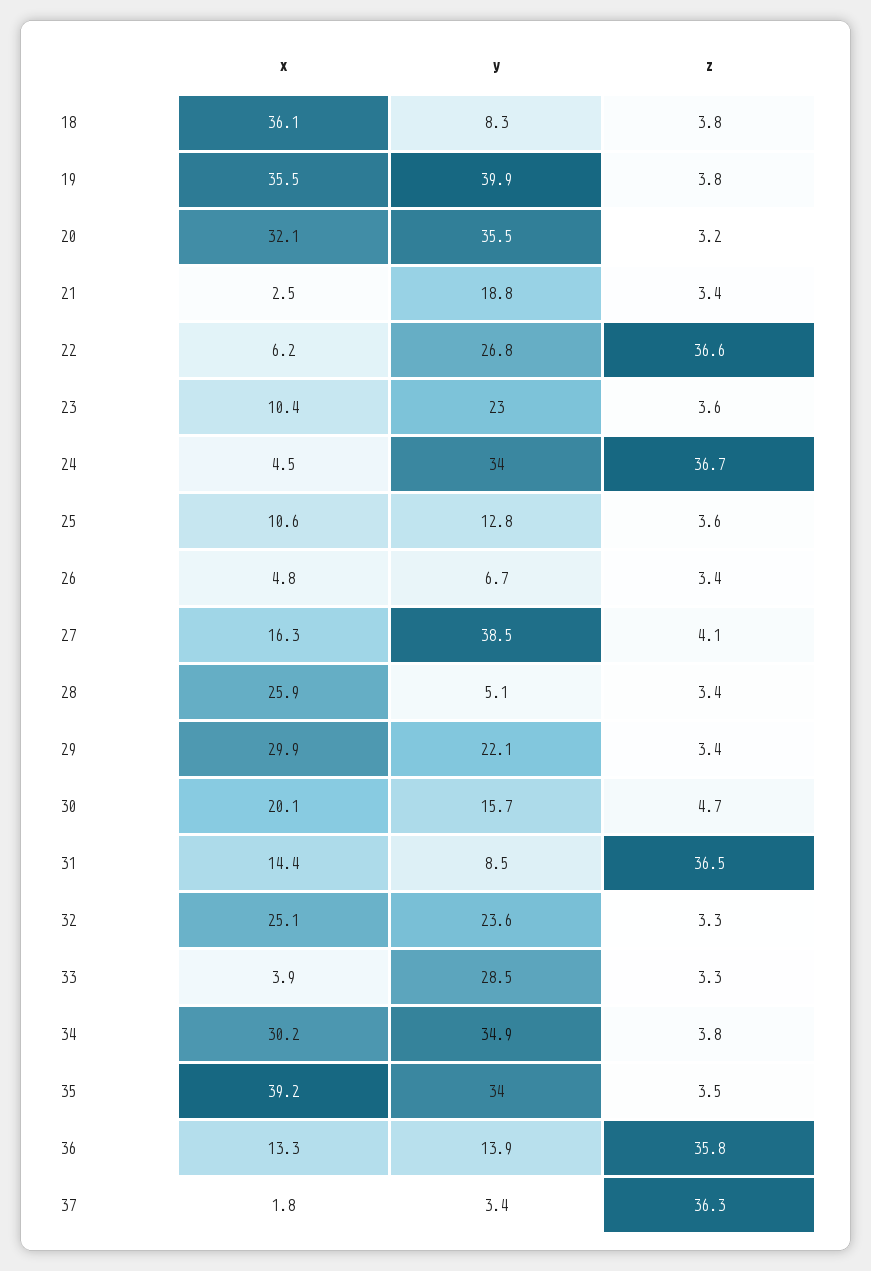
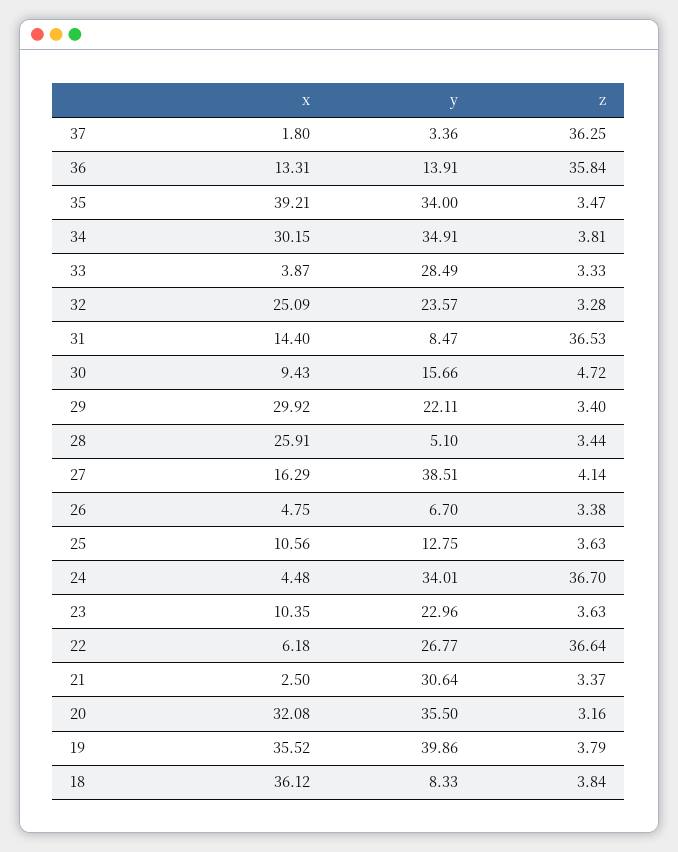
  {
    "x": {
      "18": 36.12,
      "19": 35.52,
      "20": 32.08,
      "21": 2.5,
      "22": 6.18,
      "23": 10.35,
      "24": 4.48,
      "25": 10.56,
      "26": 4.75,
      "27": 16.29,
      "28": 25.91,
      "29": 29.92,
-     "30": 20.1,
+     "30": 9.43,
      "31": 14.4,
      "32": 25.09,
      "33": 3.87,
      "34": 30.15,
      "35": 39.21,
      "36": 13.31,
      "37": 1.8
    },
    "y": {
      "18": 8.33,
      "19": 39.86,
      "20": 35.5,
-     "21": 18.8,
+     "21": 30.64,
      "22": 26.77,
      "23": 22.96,
      "24": 34.01,
      "25": 12.75,
      "26": 6.7,
      "27": 38.51,
      "28": 5.1,
      "29": 22.11,
      "30": 15.66,
      "31": 8.47,
      "32": 23.57,
      "33": 28.49,
      "34": 34.91,
      "35": 34,
      "36": 13.91,
      "37": 3.36
    },
    "z": {
      "18": 3.84,
      "19": 3.79,
      "20": 3.16,
      "21": 3.37,
      "22": 36.64,
      "23": 3.63,
      "24": 36.7,
      "25": 3.63,
      "26": 3.38,
      "27": 4.14,
      "28": 3.44,
      "29": 3.4,
      "30": 4.72,
      "31": 36.53,
      "32": 3.28,
      "33": 3.33,
      "34": 3.81,
      "35": 3.47,
      "36": 35.84,
      "37": 36.25
    }
  }

